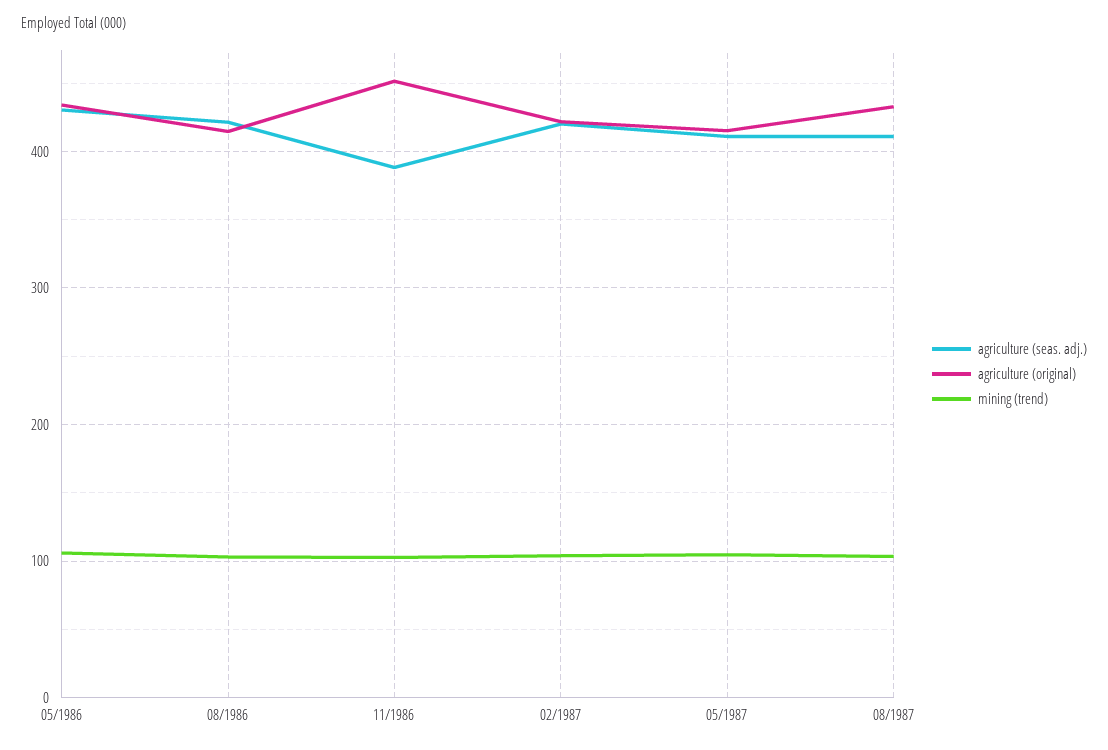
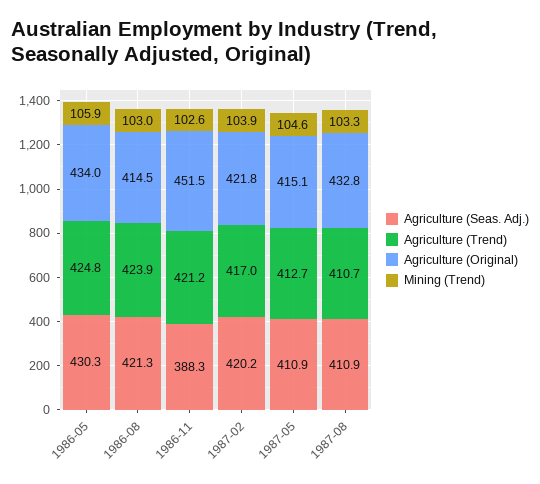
  {
    "agriculture (seas. adj.)": {
      "05/1986": 430.3,
      "08/1986": 421.3,
      "11/1986": 388.3,
      "02/1987": 420.2,
      "05/1987": 410.9,
      "08/1987": 410.9
    },
    "agriculture (original)": {
      "05/1986": 434,
      "08/1986": 414.5,
      "11/1986": 451.5,
      "02/1987": 421.8,
      "05/1987": 415.1,
      "08/1987": 432.8
    },
    "mining (trend)": {
      "05/1986": 105.9,
      "08/1986": 103,
      "11/1986": 102.6,
      "02/1987": 103.9,
      "05/1987": 104.6,
      "08/1987": 103.3
-   }
+   },
+   "Agriculture (Trend)": {
+     "05/1986": 424.8,
+     "08/1986": 423.9,
+     "11/1986": 421.2,
+     "02/1987": 417,
+     "05/1987": 412.7,
+     "08/1987": 410.7
+   }
  }

